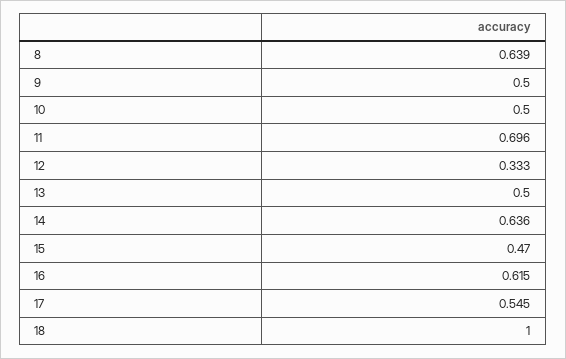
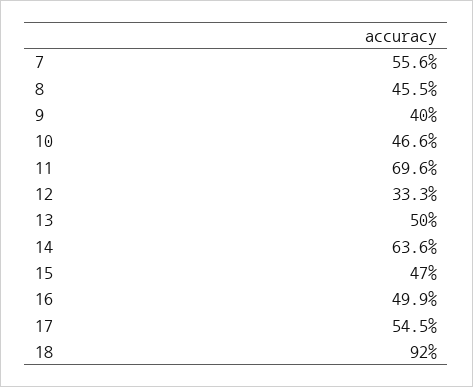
  {
-   "8": 0.639,
+   "8": 0.455,
-   "9": 0.5,
+   "9": 0.4,
-   "10": 0.5,
+   "10": 0.466,
    "11": 0.696,
    "12": 0.333,
    "13": 0.5,
    "14": 0.636,
    "15": 0.47,
-   "16": 0.615,
+   "16": 0.499,
    "17": 0.545,
-   "18": 1
+   "18": 0.92,
+   "7": 0.556
  }

